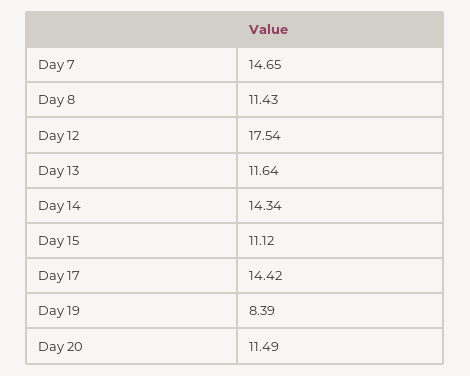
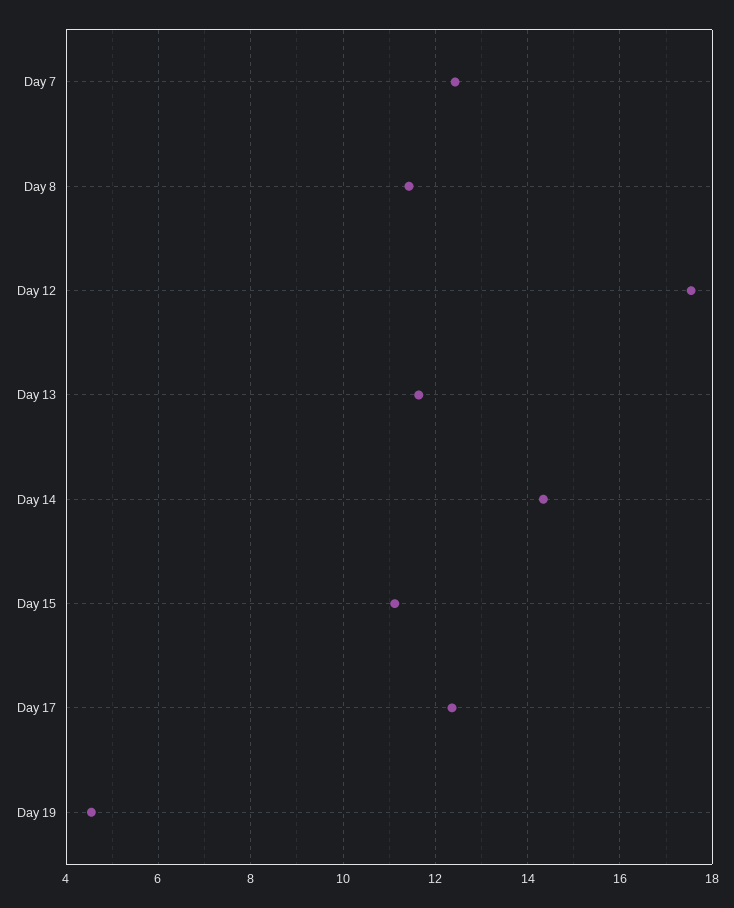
  {
-   "Day 7": 14.65,
+   "Day 7": 12.4,
    "Day 8": 11.43,
    "Day 12": 17.54,
    "Day 13": 11.64,
    "Day 14": 14.34,
    "Day 15": 11.12,
-   "Day 17": 14.42,
+   "Day 17": 12.4,
-   "Day 19": 8.39,
+   "Day 19": 4.6
-   "Day 20": 11.49
  }

